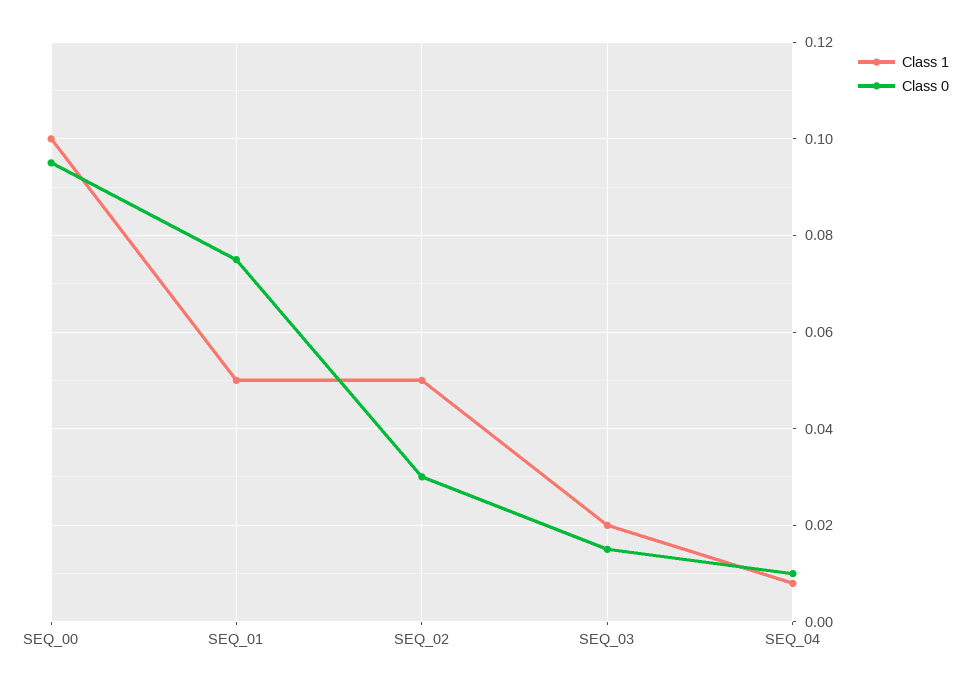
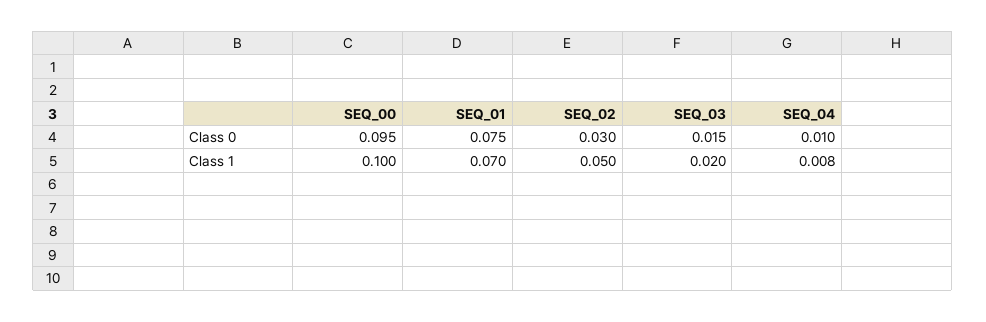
  {
    "Class 1": {
      "SEQ_00": 0.1,
-     "SEQ_01": 0.05,
+     "SEQ_01": 0.07,
      "SEQ_02": 0.05,
      "SEQ_03": 0.02,
      "SEQ_04": 0.008
    },
    "Class 0": {
      "SEQ_00": 0.095,
      "SEQ_01": 0.075,
      "SEQ_02": 0.03,
      "SEQ_03": 0.015,
      "SEQ_04": 0.01
    }
  }

